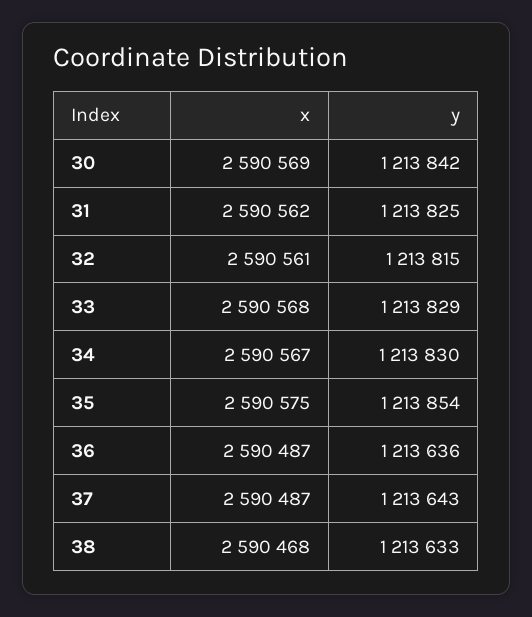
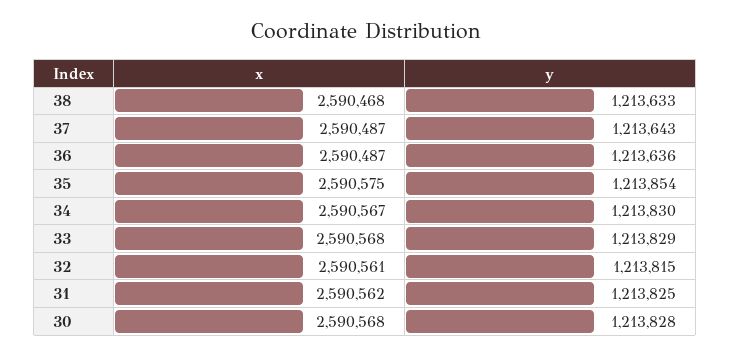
  {
    "x": {
-     "30": 2590569,
+     "30": 2590568,
      "31": 2590562,
      "32": 2590561,
      "33": 2590568,
      "34": 2590567,
      "35": 2590575,
      "36": 2590487,
      "37": 2590487,
      "38": 2590468
    },
    "y": {
-     "30": 1213842,
+     "30": 1213828,
      "31": 1213825,
      "32": 1213815,
      "33": 1213829,
      "34": 1213830,
      "35": 1213854,
      "36": 1213636,
      "37": 1213643,
      "38": 1213633
    }
  }

